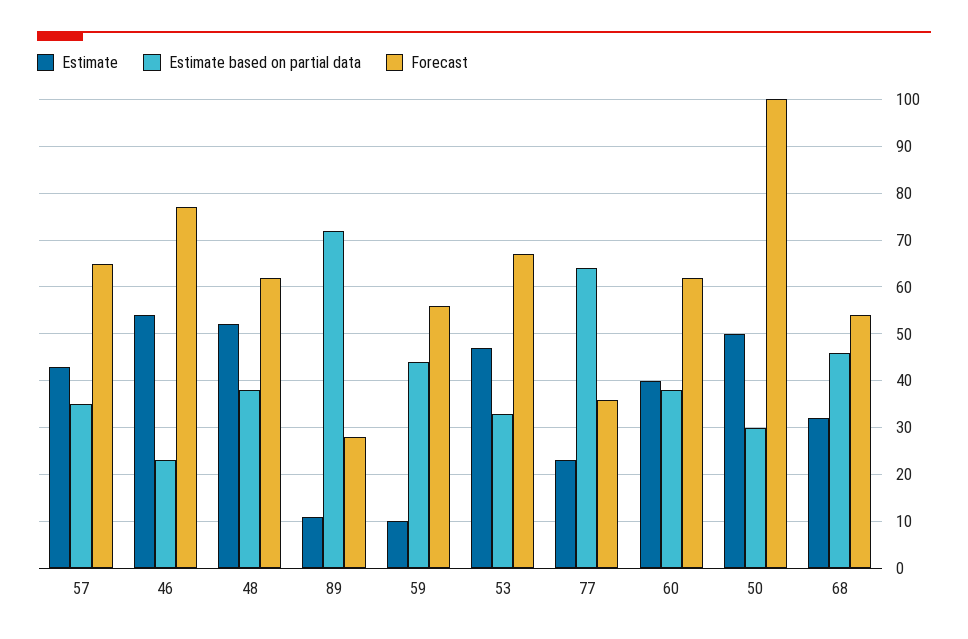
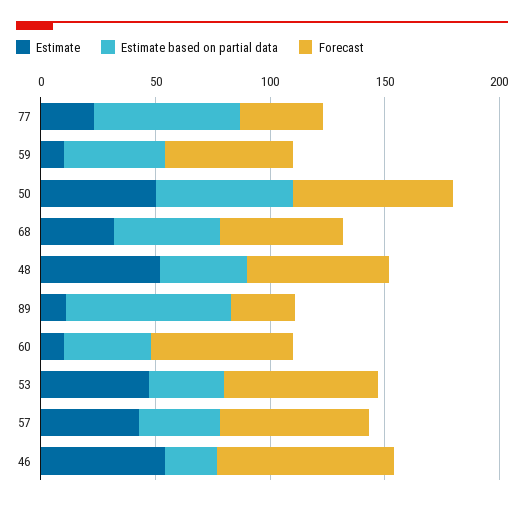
  {
    "Estimate": {
      "57": 45,
      "46": 55,
      "48": 50,
      "89": 10,
      "59": 10,
      "53": 45,
      "77": 25,
-     "60": 40,
+     "60": 10,
      "50": 50,
      "68": 30
    },
    "Estimate based on partial data": {
      "57": 35,
      "46": 25,
      "48": 40,
      "89": 70,
      "59": 45,
      "53": 35,
      "77": 65,
      "60": 40,
-     "50": 30,
+     "50": 60,
      "68": 45
    },
    "Forecast": {
      "57": 65,
      "46": 75,
      "48": 60,
      "89": 30,
      "59": 55,
      "53": 65,
      "77": 35,
      "60": 60,
-     "50": 100,
+     "50": 70,
      "68": 55
    }
  }

